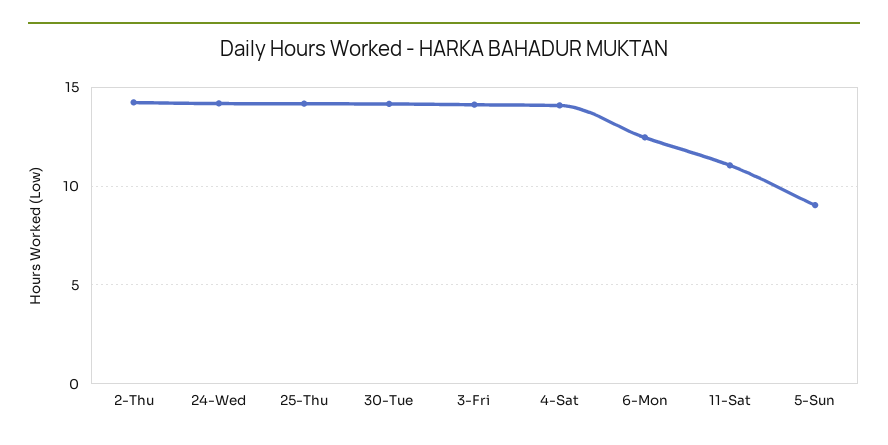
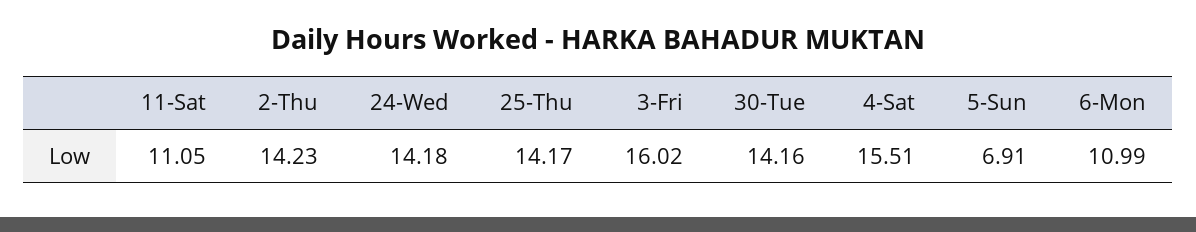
  {
    "2-Thu": 14.23,
    "24-Wed": 14.18,
    "25-Thu": 14.17,
    "30-Tue": 14.16,
-   "3-Fri": 14,
+   "3-Fri": 16.02,
-   "4-Sat": 14,
+   "4-Sat": 15.51,
-   "6-Mon": 12.5,
+   "6-Mon": 10.99,
    "11-Sat": 11.05,
-   "5-Sun": 9
+   "5-Sun": 6.91
  }

